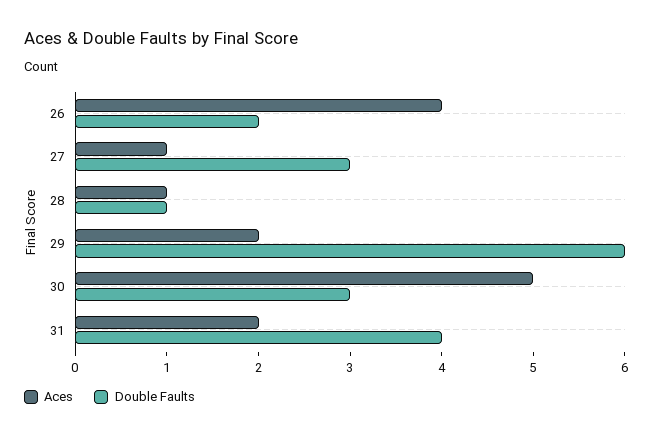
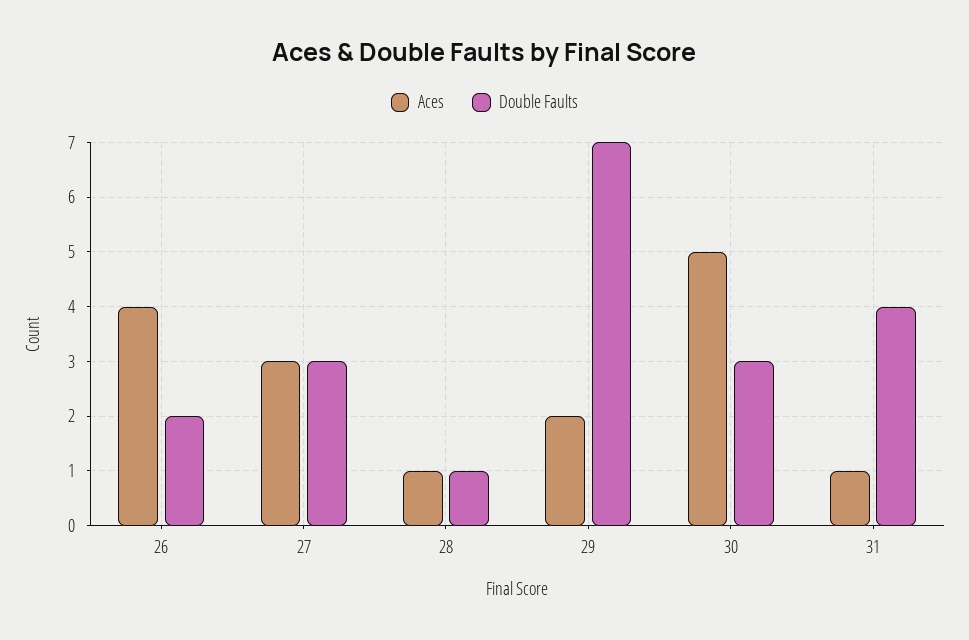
  {
    "Aces": {
      "26": 4,
-     "27": 1,
+     "27": 3,
      "28": 1,
      "29": 2,
      "30": 5,
-     "31": 2
+     "31": 1
    },
    "Double Faults": {
      "26": 2,
      "27": 3,
      "28": 1,
-     "29": 6,
+     "29": 7,
      "30": 3,
      "31": 4
    }
  }

